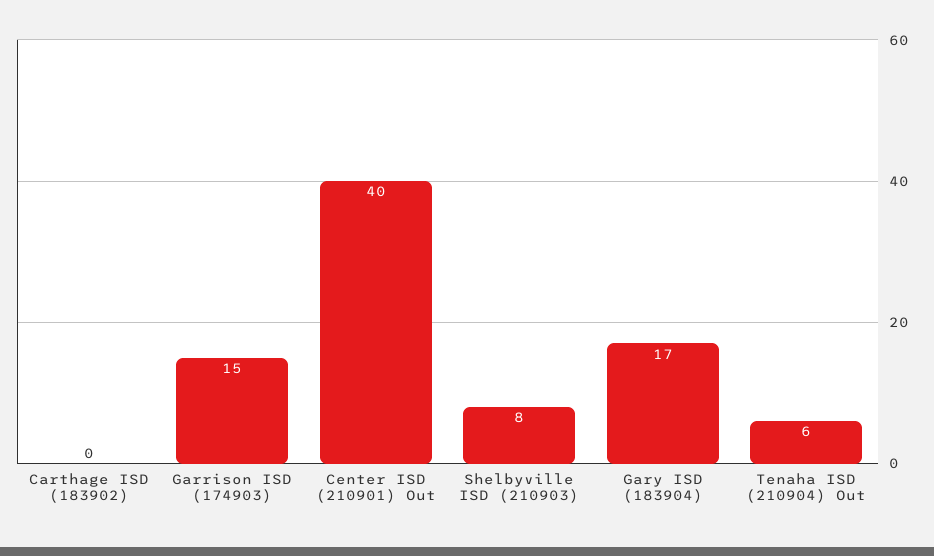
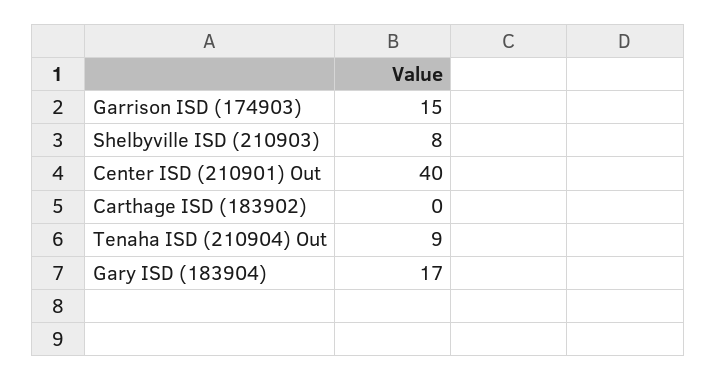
  {
    "Carthage ISD (183902)": 0,
    "Garrison ISD (174903)": 15,
    "Center ISD (210901) Out": 40,
    "Shelbyville ISD (210903)": 8,
    "Gary ISD (183904)": 17,
-   "Tenaha ISD (210904) Out": 6
+   "Tenaha ISD (210904) Out": 9
  }

